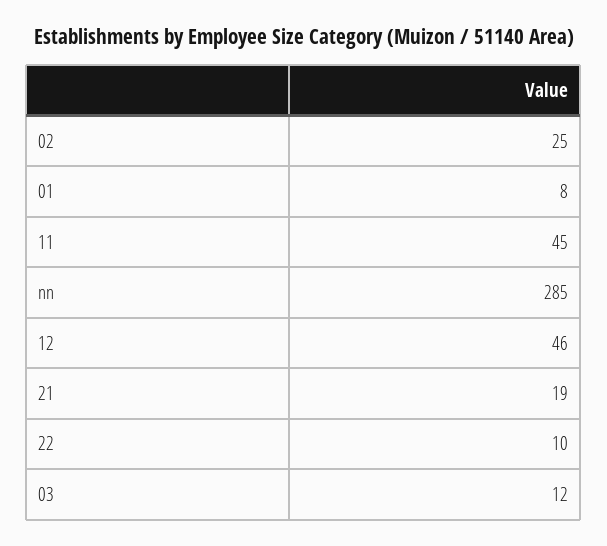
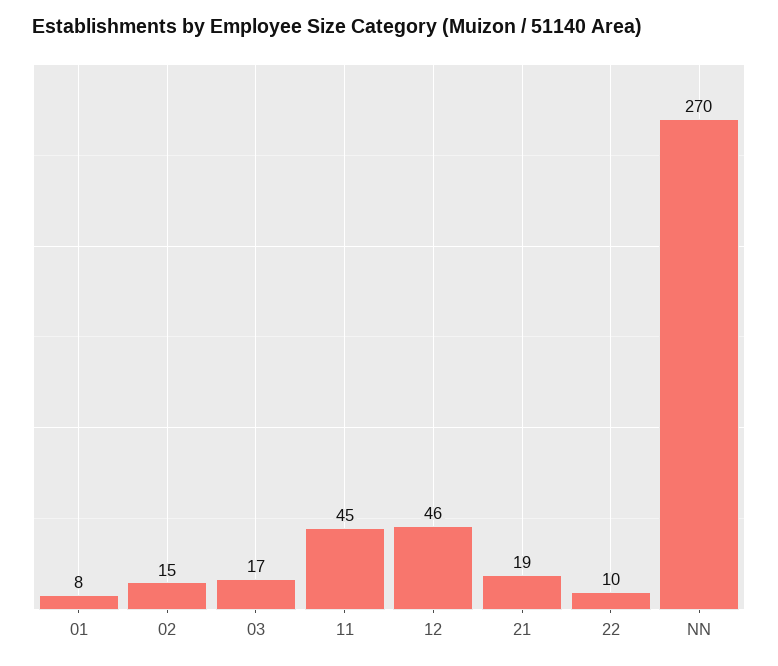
  {
-   "02": 25,
+   "02": 15,
    "01": 8,
    "11": 45,
-   "nn": 285,
+   "nn": 270,
    "12": 46,
    "21": 19,
    "22": 10,
-   "03": 12
+   "03": 17
  }

